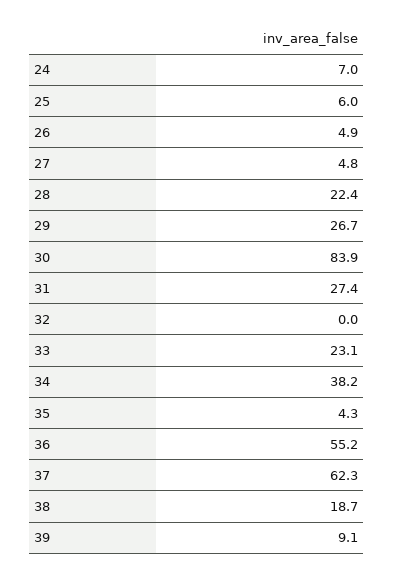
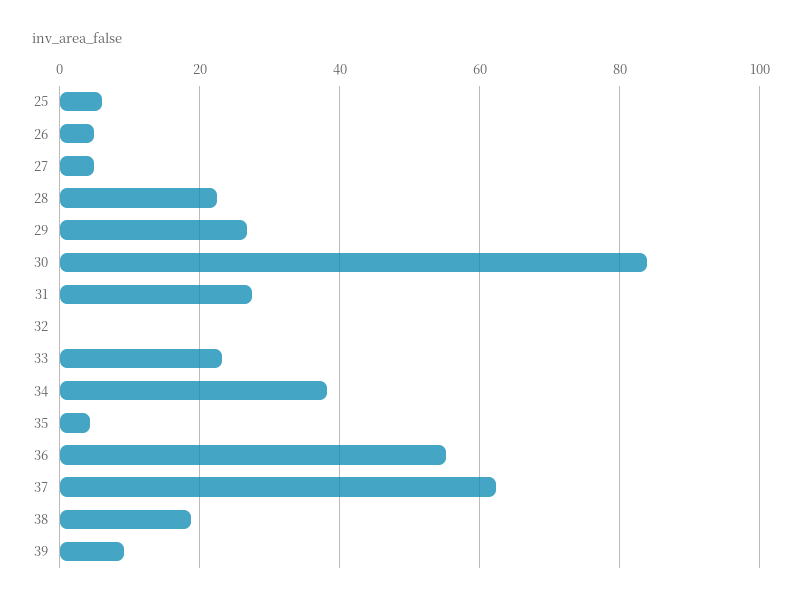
  {
-   "24": 7,
    "25": 6,
    "26": 4.9,
    "27": 4.8,
    "28": 22.4,
    "29": 26.7,
    "30": 83.9,
    "31": 27.4,
    "32": 0,
    "33": 23.1,
    "34": 38.2,
    "35": 4.3,
    "36": 55.2,
    "37": 62.3,
    "38": 18.7,
    "39": 9.1
  }

